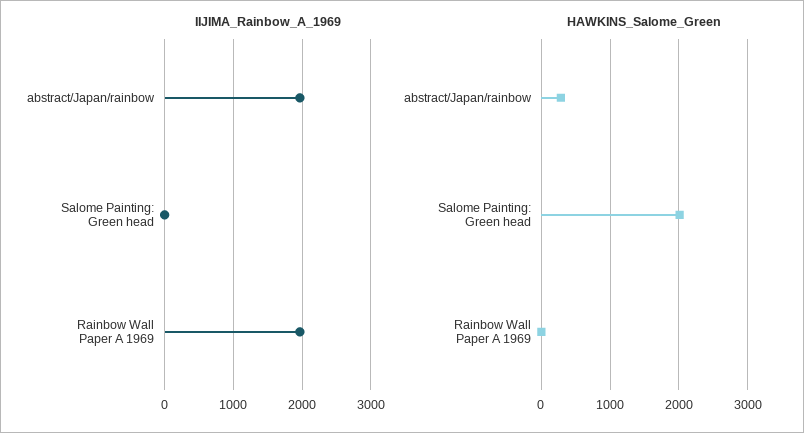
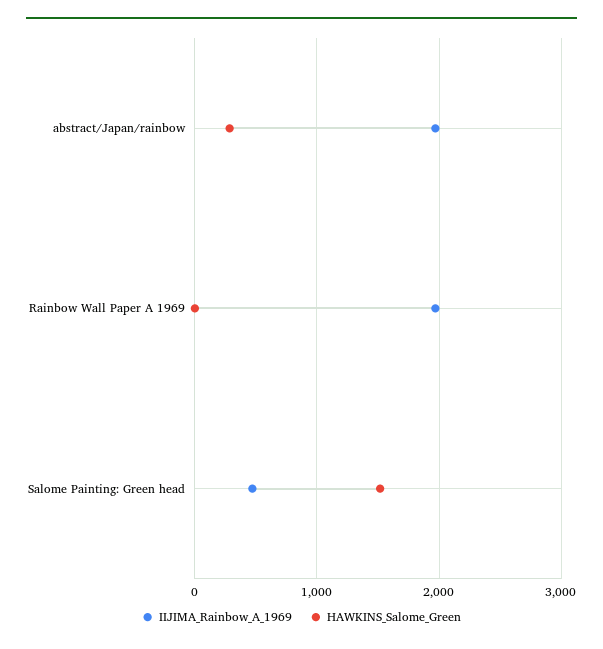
  {
    "IIJIMA_Rainbow_A_1969": {
      "abstract/Japan/rainbow": 2000,
-     "Salome Painting: Green head": 0,
+     "Salome Painting: Green head": 500,
      "Rainbow Wall Paper A 1969": 2000
    },
    "HAWKINS_Salome_Green": {
      "abstract/Japan/rainbow": 300,
-     "Salome Painting: Green head": 2000,
+     "Salome Painting: Green head": 1500,
      "Rainbow Wall Paper A 1969": 0
    }
  }

